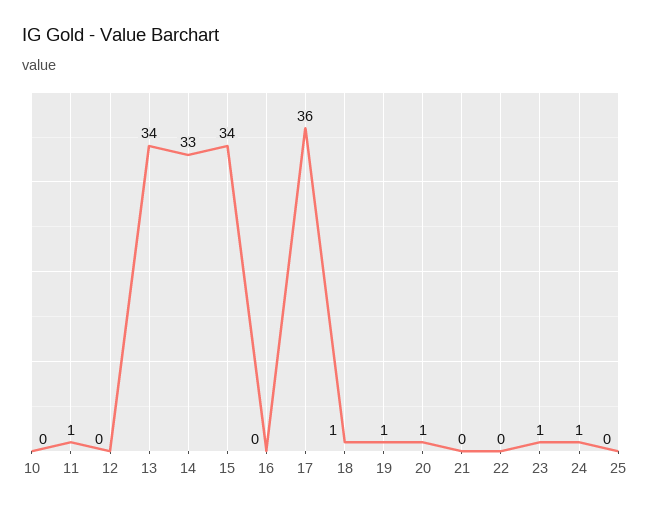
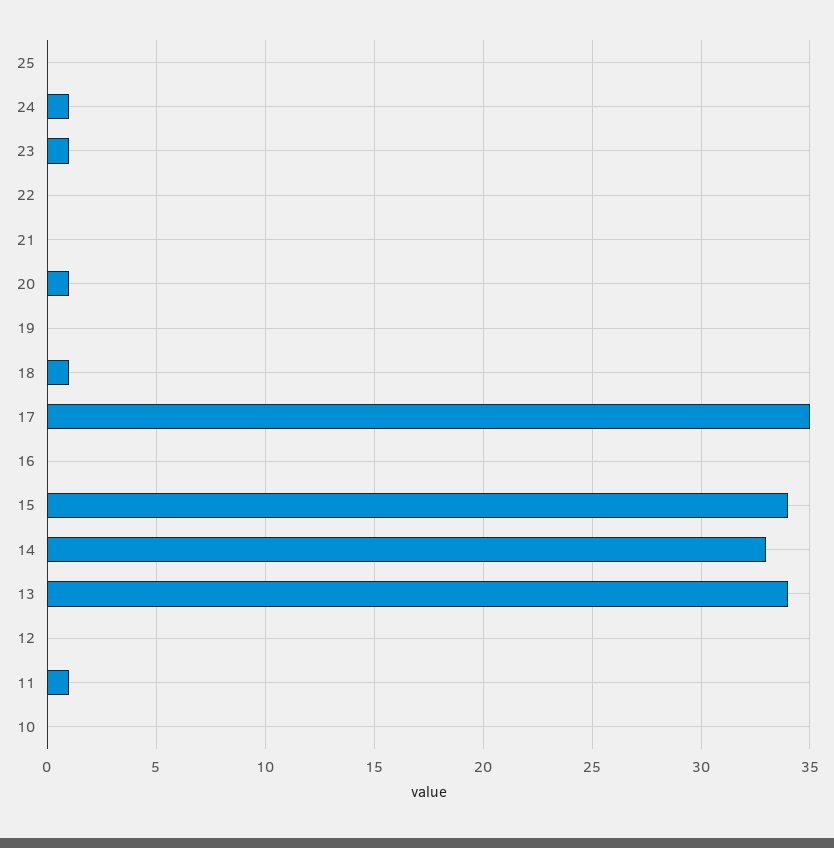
  {
    "10": 0,
    "11": 1,
    "12": 0,
    "13": 34,
    "14": 33,
    "15": 34,
    "16": 0,
-   "17": 36,
+   "17": 35,
    "18": 1,
-   "19": 1,
+   "19": 0,
    "20": 1,
    "21": 0,
    "22": 0,
    "23": 1,
    "24": 1,
    "25": 0
  }

